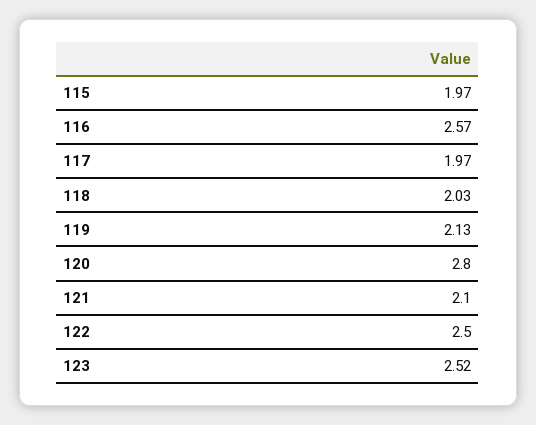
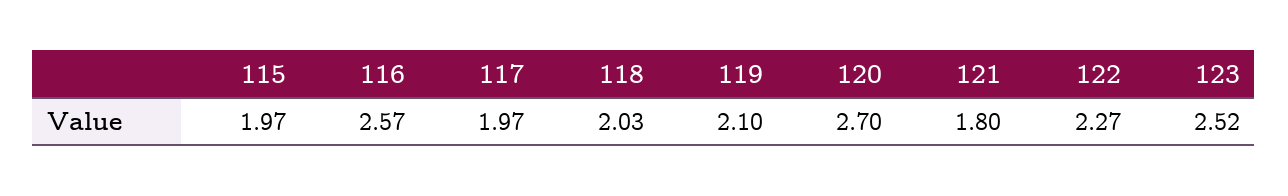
  {
    "115": 1.97,
    "116": 2.57,
    "117": 1.97,
    "118": 2.03,
-   "119": 2.13,
+   "119": 2.1,
-   "120": 2.8,
+   "120": 2.7,
-   "121": 2.1,
+   "121": 1.8,
-   "122": 2.5,
+   "122": 2.27,
    "123": 2.52
  }

